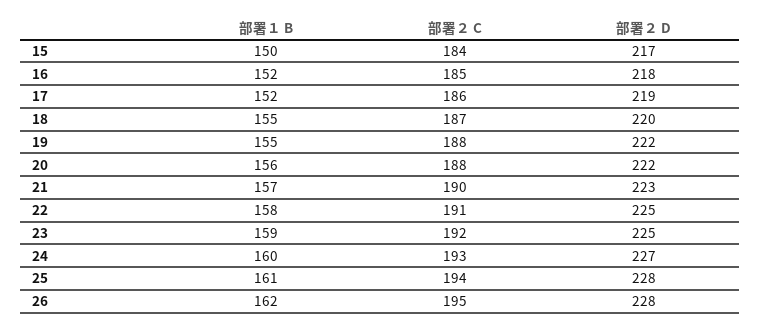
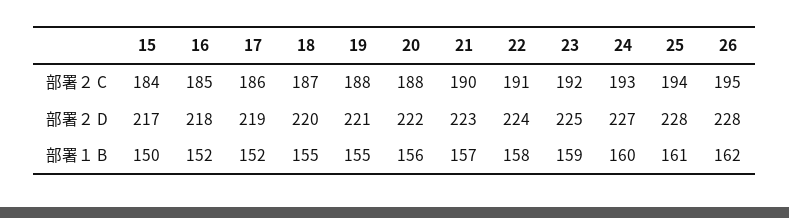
  {
    "部署１ B": {
      "15": 150,
      "16": 152,
      "17": 152,
      "18": 155,
      "19": 155,
      "20": 156,
      "21": 157,
      "22": 158,
      "23": 159,
      "24": 160,
      "25": 161,
      "26": 162
    },
    "部署２ C": {
      "15": 184,
      "16": 185,
      "17": 186,
      "18": 187,
      "19": 188,
      "20": 188,
      "21": 190,
      "22": 191,
      "23": 192,
      "24": 193,
      "25": 194,
      "26": 195
    },
    "部署２ D": {
      "15": 217,
      "16": 218,
      "17": 219,
      "18": 220,
-     "19": 222,
+     "19": 221,
      "20": 222,
      "21": 223,
-     "22": 225,
+     "22": 224,
      "23": 225,
      "24": 227,
      "25": 228,
      "26": 228
    }
  }

